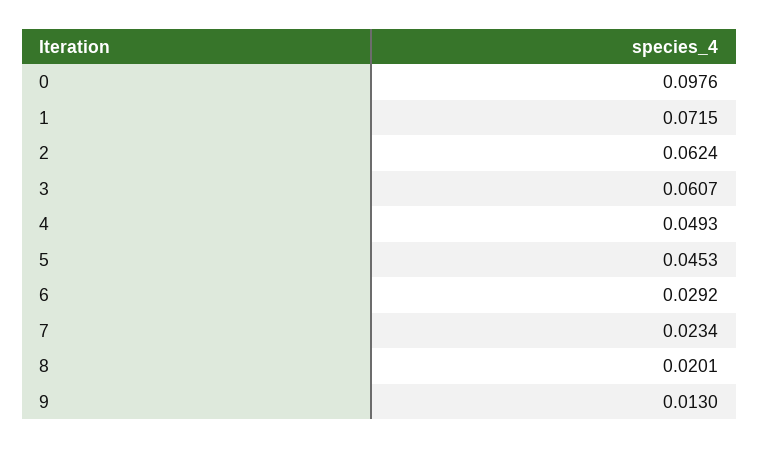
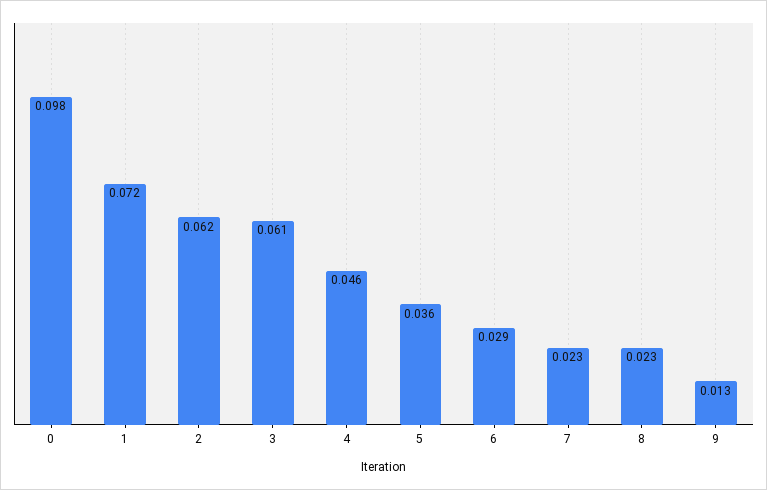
  {
    "0": 0.0976,
    "1": 0.0715,
    "2": 0.0624,
    "3": 0.0607,
-   "4": 0.0493,
+   "4": 0.046,
-   "5": 0.0453,
+   "5": 0.036,
    "6": 0.0292,
    "7": 0.0234,
-   "8": 0.0201,
+   "8": 0.023,
    "9": 0.013
  }

